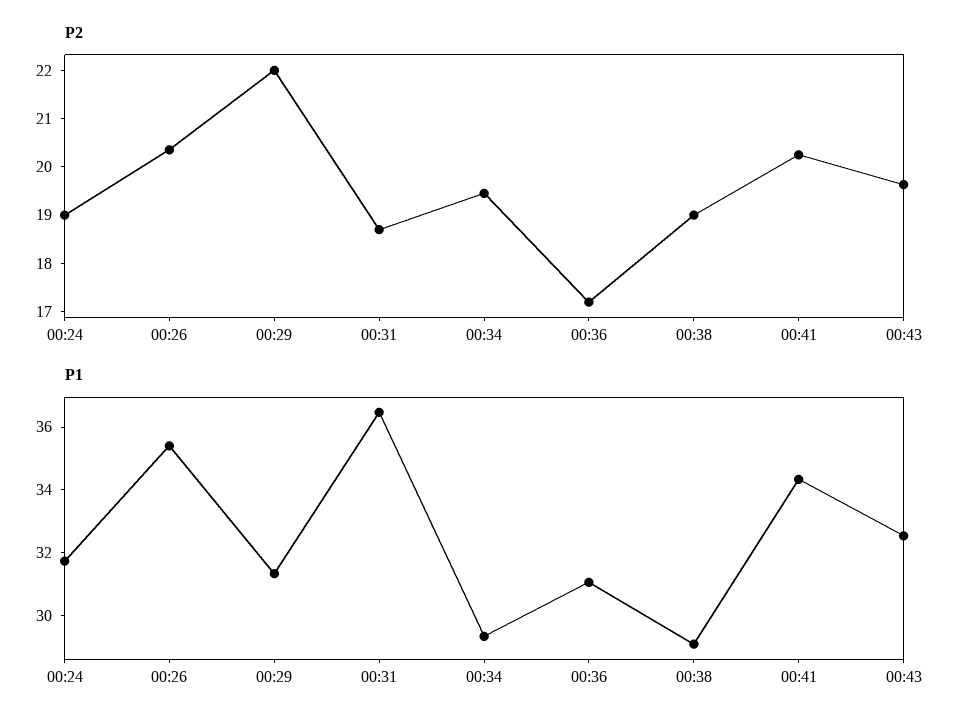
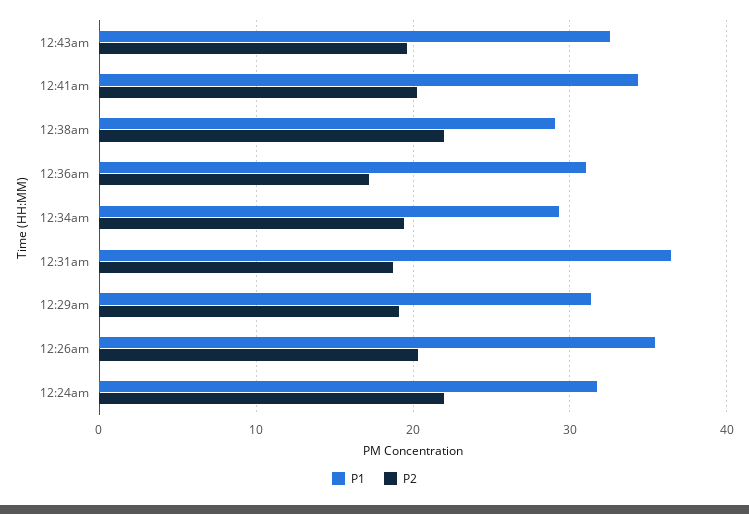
  {
    "P2": {
-     "00:24": 19,
+     "00:24": 22,
      "00:26": 20.4,
-     "00:29": 22,
+     "00:29": 19,
      "00:31": 18.8,
      "00:34": 19.4,
      "00:36": 17.2,
-     "00:38": 19,
+     "00:38": 22,
      "00:41": 20.2,
      "00:43": 19.6
    },
    "P1": {
      "00:24": 31.5,
      "00:26": 35.5,
      "00:29": 31.5,
      "00:31": 36.5,
      "00:34": 29.5,
      "00:36": 31,
      "00:38": 29,
      "00:41": 34.5,
      "00:43": 32.5
    }
  }

